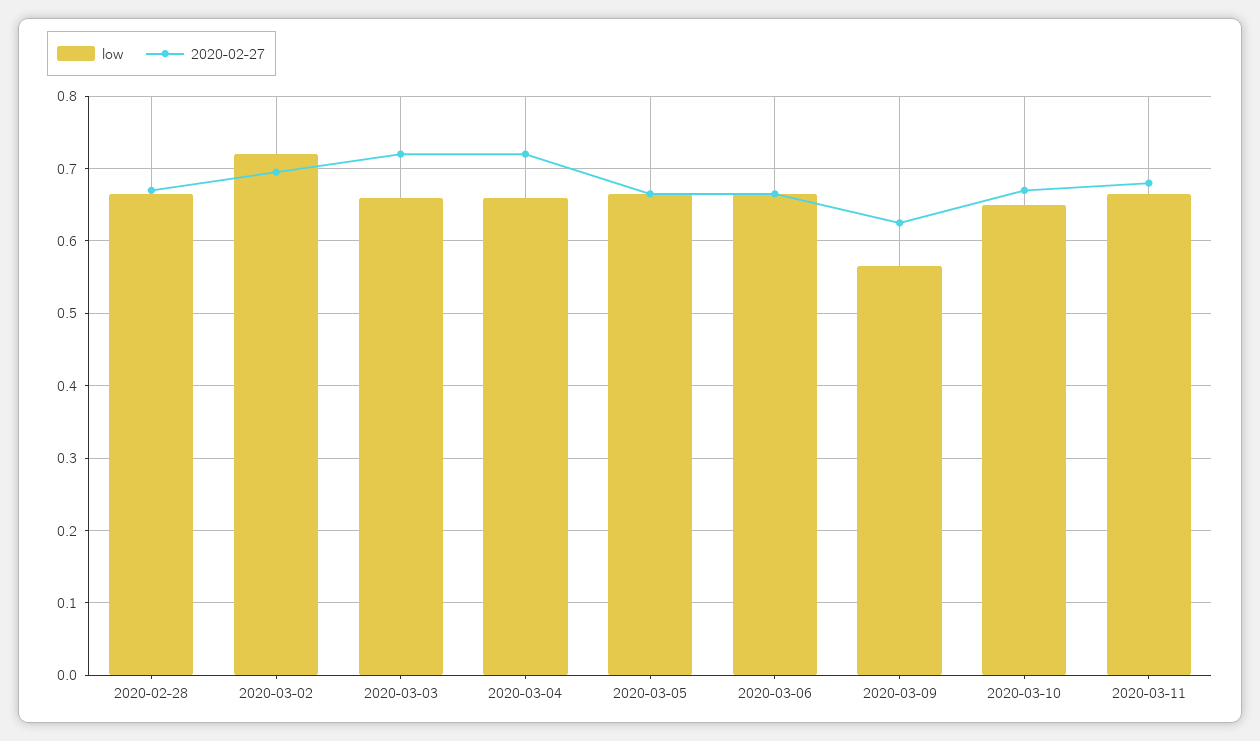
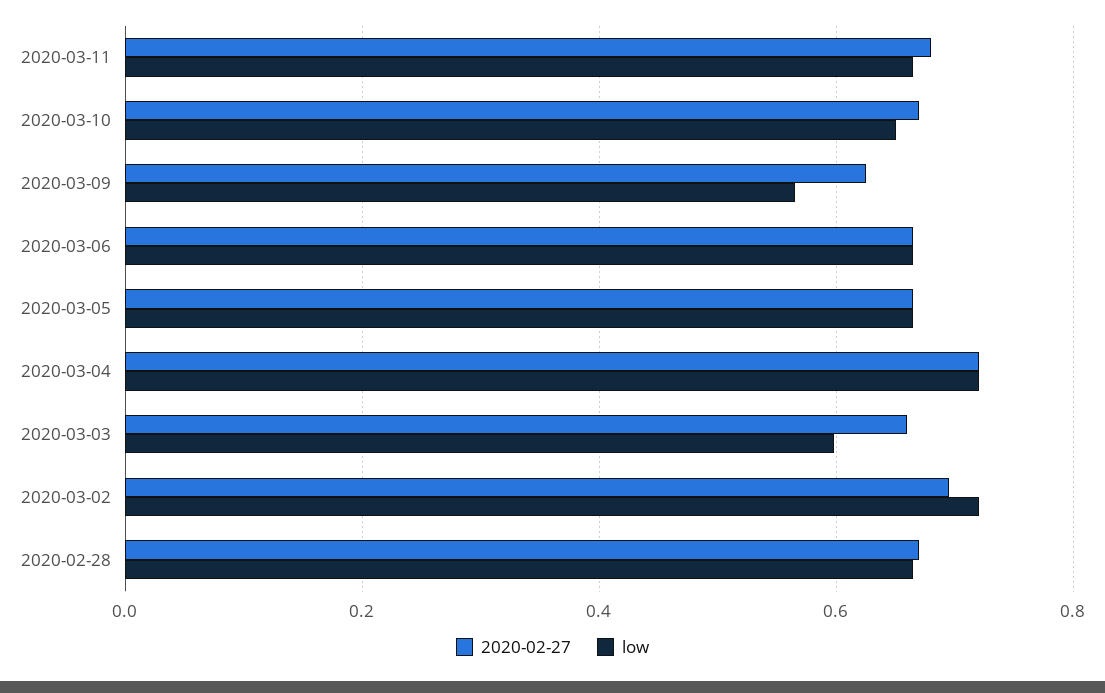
  {
    "low": {
      "2020-02-28": 0.67,
      "2020-03-02": 0.72,
-     "2020-03-03": 0.66,
+     "2020-03-03": 0.6,
-     "2020-03-04": 0.66,
+     "2020-03-04": 0.72,
      "2020-03-05": 0.67,
      "2020-03-06": 0.67,
      "2020-03-09": 0.57,
      "2020-03-10": 0.65,
      "2020-03-11": 0.67
    },
    "2020-02-27": {
      "2020-02-28": 0.67,
      "2020-03-02": 0.7,
-     "2020-03-03": 0.72,
+     "2020-03-03": 0.66,
      "2020-03-04": 0.72,
      "2020-03-05": 0.67,
      "2020-03-06": 0.67,
      "2020-03-09": 0.63,
      "2020-03-10": 0.67,
      "2020-03-11": 0.68
    }
  }

